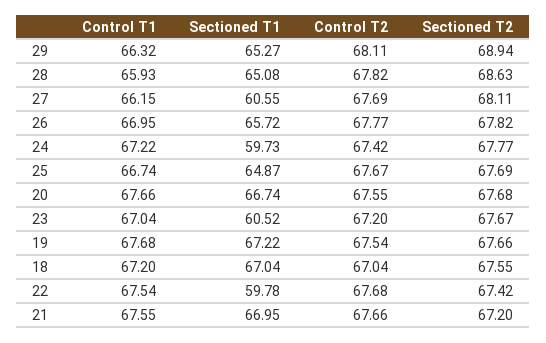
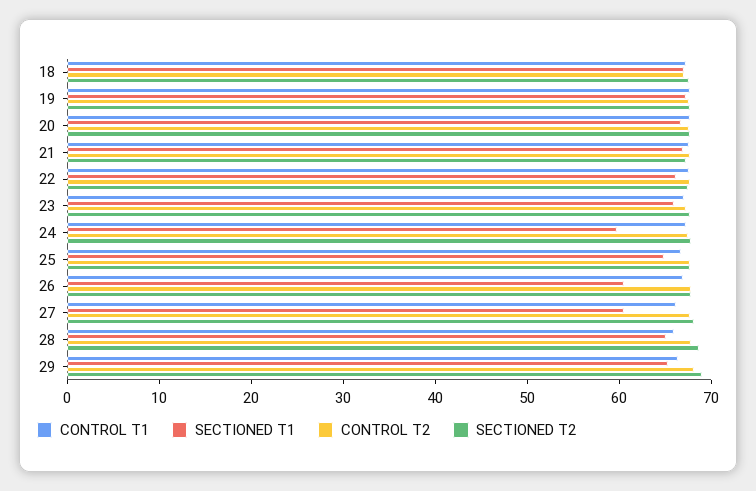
  {
    "Control T1": {
      "29": 66.32,
      "28": 65.93,
      "27": 66.15,
      "26": 66.95,
      "24": 67.22,
      "25": 66.74,
      "20": 67.66,
      "23": 67.04,
      "19": 67.68,
      "18": 67.2,
      "22": 67.54,
      "21": 67.55
    },
    "Sectioned T1": {
      "29": 65.27,
      "28": 65.08,
      "27": 60.55,
-     "26": 65.72,
+     "26": 60,
      "24": 59.73,
      "25": 64.87,
      "20": 66.74,
-     "23": 60.52,
+     "23": 66,
      "19": 67.22,
      "18": 67.04,
-     "22": 59.78,
+     "22": 66,
      "21": 66.95
    },
    "Control T2": {
      "29": 68.11,
      "28": 67.82,
      "27": 67.69,
      "26": 67.77,
      "24": 67.42,
      "25": 67.67,
      "20": 67.55,
      "23": 67.2,
      "19": 67.54,
      "18": 67.04,
      "22": 67.68,
      "21": 67.66
    },
    "Sectioned T2": {
      "29": 68.94,
      "28": 68.63,
      "27": 68.11,
      "26": 67.82,
      "24": 67.77,
      "25": 67.69,
      "20": 67.68,
      "23": 67.67,
      "19": 67.66,
      "18": 67.55,
      "22": 67.42,
      "21": 67.2
    }
  }

